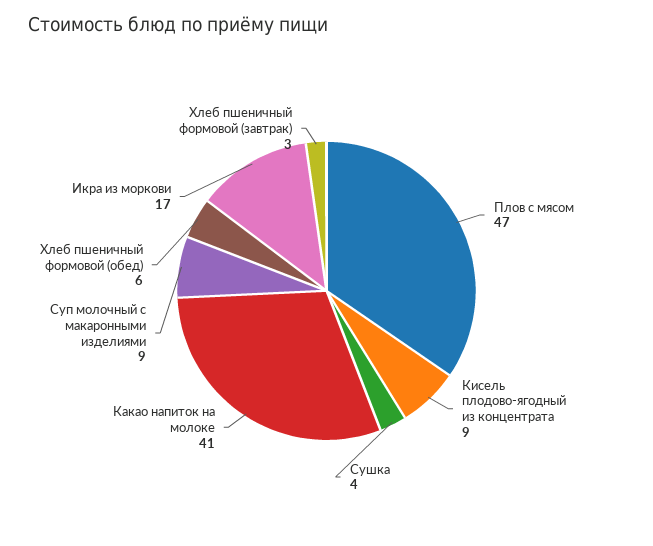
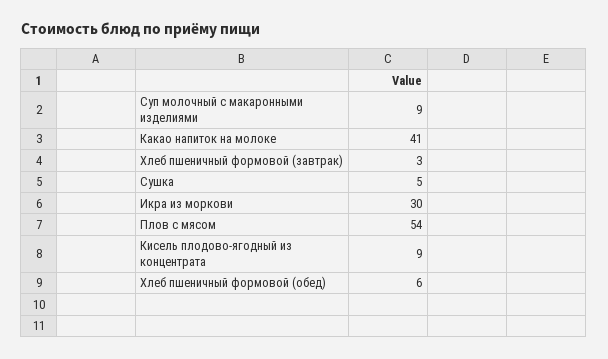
  {
-   "Плов с мясом": 47,
+   "Плов с мясом": 54,
    "Кисель плодово-ягодный из концентрата": 9,
-   "Сушка": 4,
+   "Сушка": 5,
    "Какао напиток на молоке": 41,
    "Суп молочный с макаронными изделиями": 9,
    "Хлеб пшеничный формовой (обед)": 6,
-   "Икра из моркови": 17,
+   "Икра из моркови": 30,
    "Хлеб пшеничный формовой (завтрак)": 3
  }

